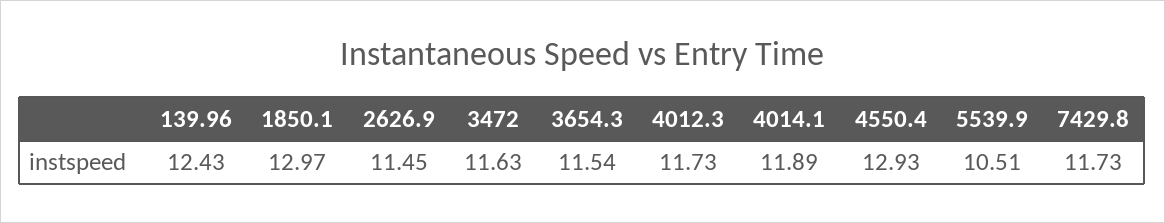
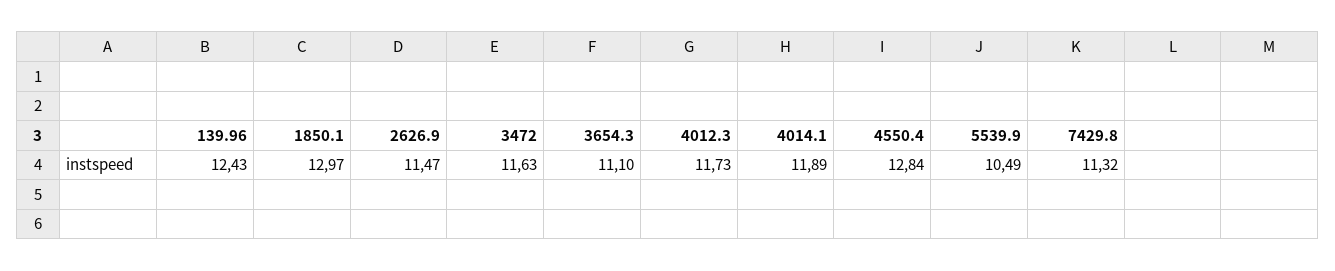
  {
    "139.96": 12.43,
    "1850.1": 12.97,
-   "2626.9": 11.45,
+   "2626.9": 11.47,
    "3472": 11.63,
-   "3654.3": 11.54,
+   "3654.3": 11.1,
    "4012.3": 11.73,
    "4014.1": 11.89,
-   "4550.4": 12.93,
+   "4550.4": 12.84,
-   "5539.9": 10.51,
+   "5539.9": 10.49,
-   "7429.8": 11.73
+   "7429.8": 11.32
  }

